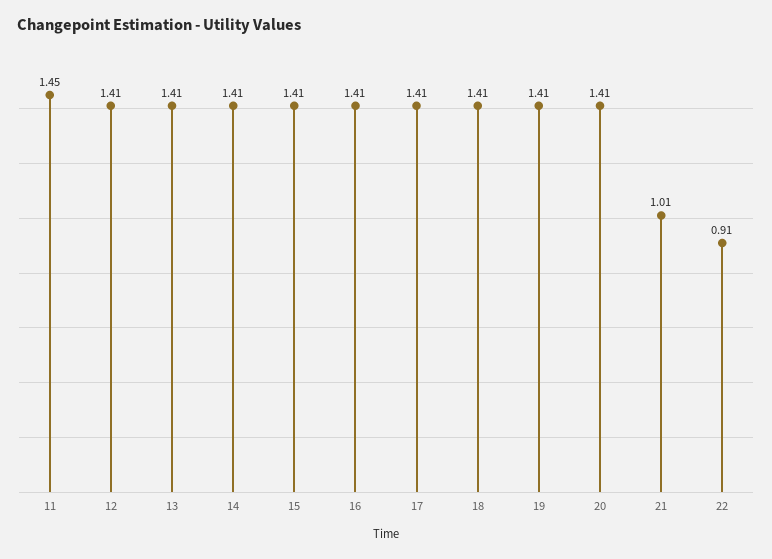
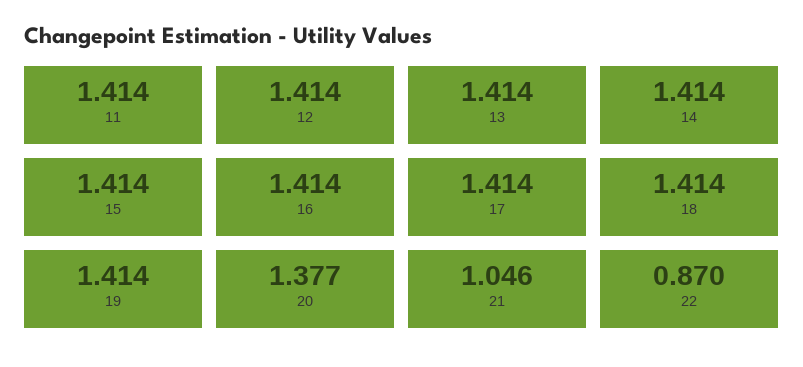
  {
-   "11": 1.45,
+   "11": 1.414,
    "12": 1.414,
    "13": 1.414,
    "14": 1.414,
    "15": 1.414,
    "16": 1.414,
    "17": 1.414,
    "18": 1.414,
    "19": 1.414,
-   "20": 1.41,
+   "20": 1.377,
-   "21": 1.01,
+   "21": 1.046,
-   "22": 0.91
+   "22": 0.87
  }

